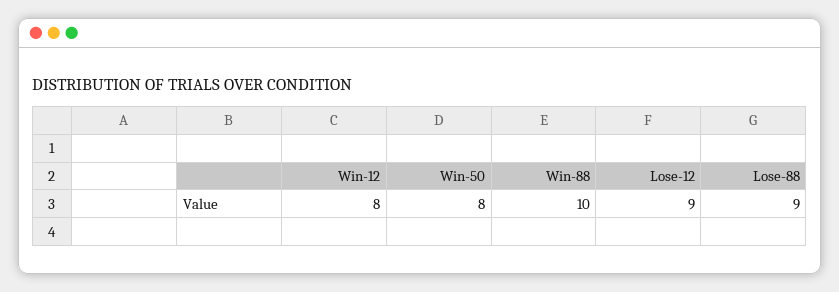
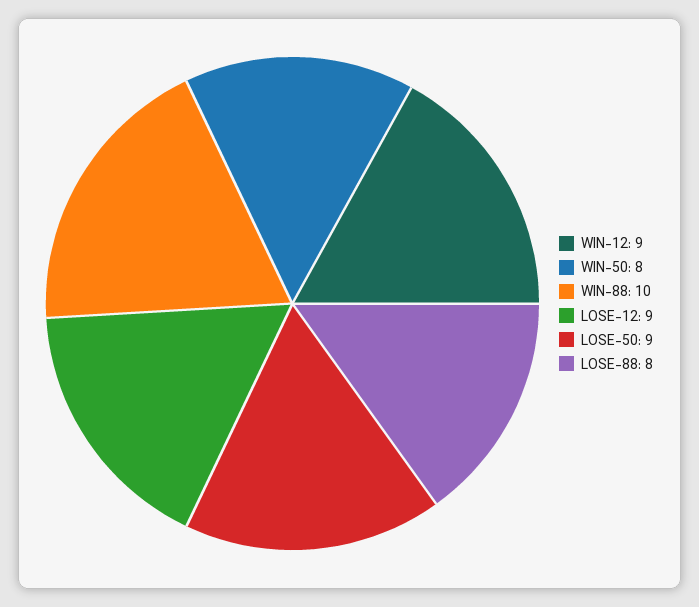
  {
-   "Win-12": 8,
+   "Win-12": 9,
    "Win-50": 8,
    "Win-88": 10,
    "Lose-12": 9,
-   "Lose-88": 9
+   "Lose-88": 8,
+   "LOSE-50": 9
  }

